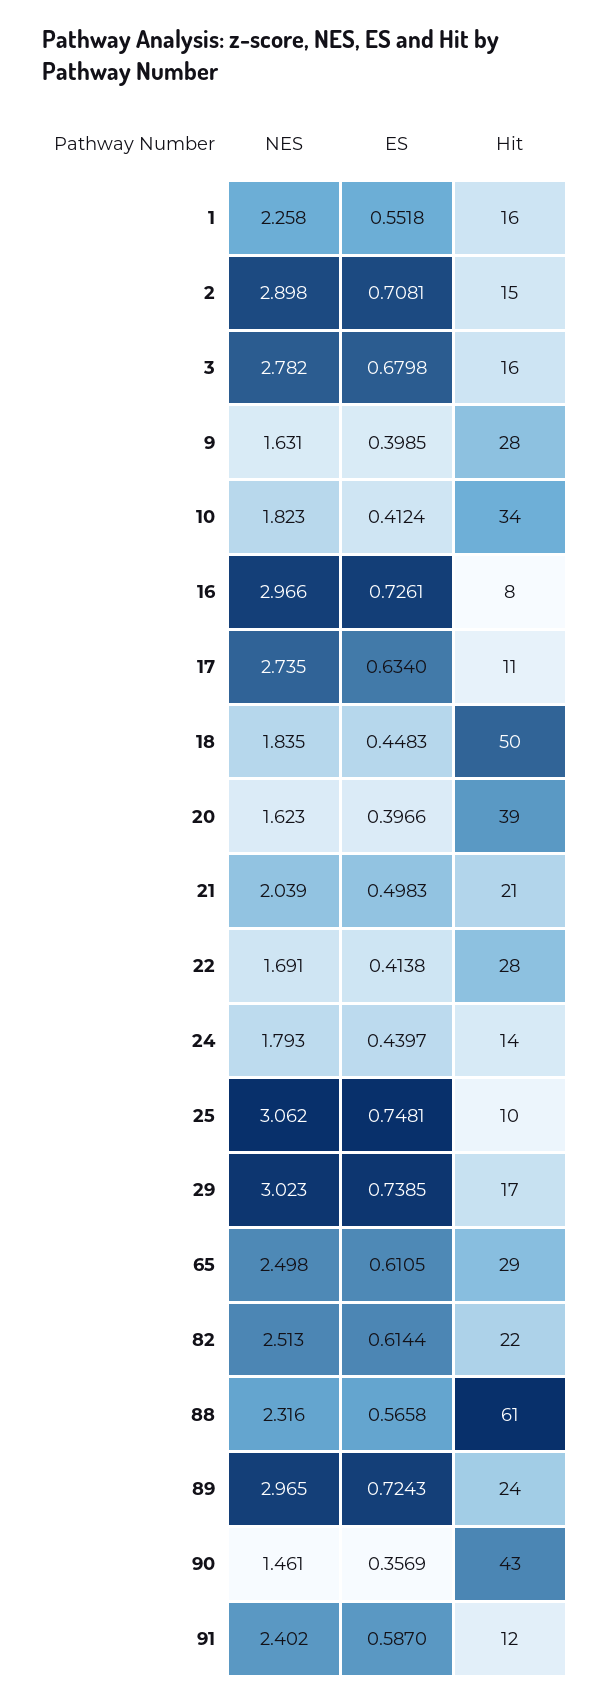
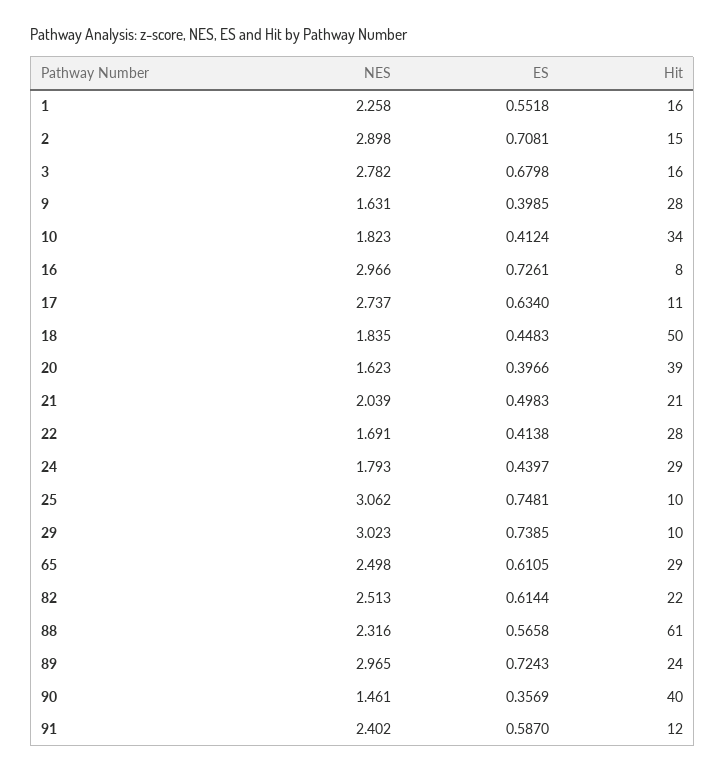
  {
    "NES": {
      "1": 2.258,
      "2": 2.898,
      "3": 2.782,
      "9": 1.631,
      "10": 1.823,
      "16": 2.966,
-     "17": 2.735,
+     "17": 2.737,
      "18": 1.835,
      "20": 1.623,
      "21": 2.039,
      "22": 1.691,
      "24": 1.793,
      "25": 3.062,
      "29": 3.023,
      "65": 2.498,
      "82": 2.513,
      "88": 2.316,
      "89": 2.965,
      "90": 1.461,
      "91": 2.402
    },
    "ES": {
      "1": 0.5518,
      "2": 0.7081,
      "3": 0.6798,
      "9": 0.3985,
      "10": 0.4124,
      "16": 0.7261,
      "17": 0.634,
      "18": 0.4483,
      "20": 0.3966,
      "21": 0.4983,
      "22": 0.4138,
      "24": 0.4397,
      "25": 0.7481,
      "29": 0.7385,
      "65": 0.6105,
      "82": 0.6144,
      "88": 0.5658,
      "89": 0.7243,
      "90": 0.3569,
      "91": 0.587
    },
    "Hit": {
      "1": 16,
      "2": 15,
      "3": 16,
      "9": 28,
      "10": 34,
      "16": 8,
      "17": 11,
      "18": 50,
      "20": 39,
      "21": 21,
      "22": 28,
-     "24": 14,
+     "24": 29,
      "25": 10,
-     "29": 17,
+     "29": 10,
      "65": 29,
      "82": 22,
      "88": 61,
      "89": 24,
-     "90": 43,
+     "90": 40,
      "91": 12
    }
  }

